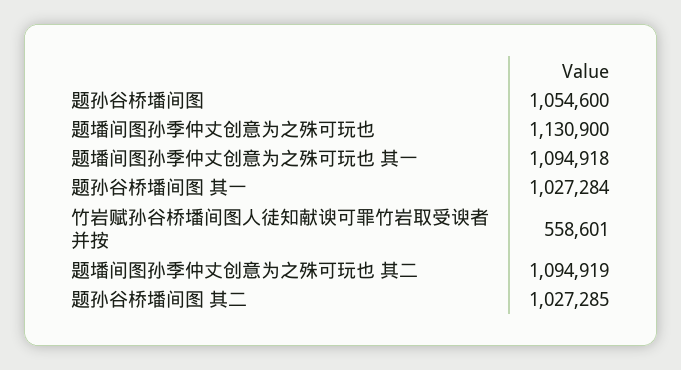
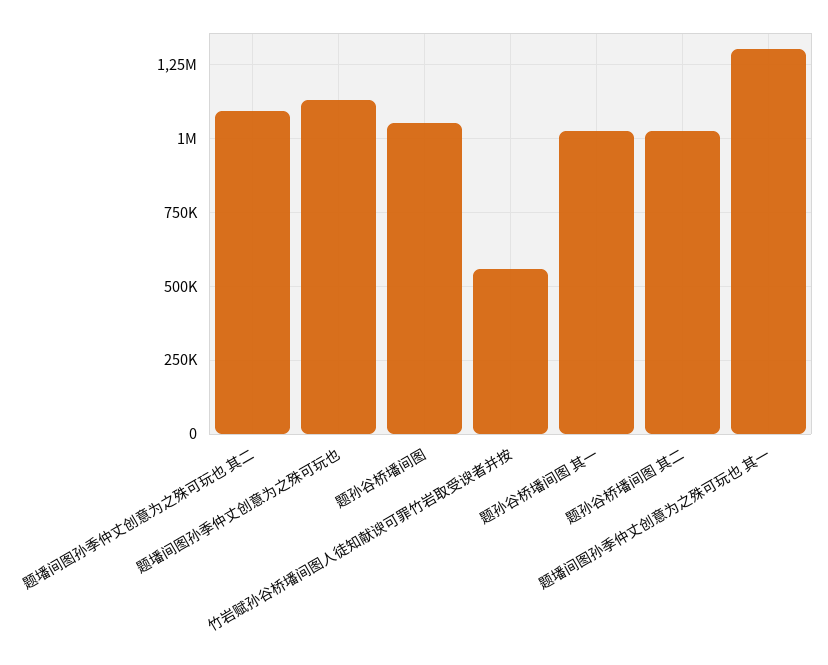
  {
    "题孙谷桥墦间图": 1054600,
    "题墦间图孙季仲丈创意为之殊可玩也": 1130900,
-   "题墦间图孙季仲丈创意为之殊可玩也 其一": 1094918,
+   "题墦间图孙季仲丈创意为之殊可玩也 其一": 1300000,
    "题孙谷桥墦间图 其一": 1027284,
    "竹岩赋孙谷桥墦间图人徒知献谀可罪竹岩取受谀者并按": 558601,
    "题墦间图孙季仲丈创意为之殊可玩也 其二": 1094919,
    "题孙谷桥墦间图 其二": 1027285
  }

